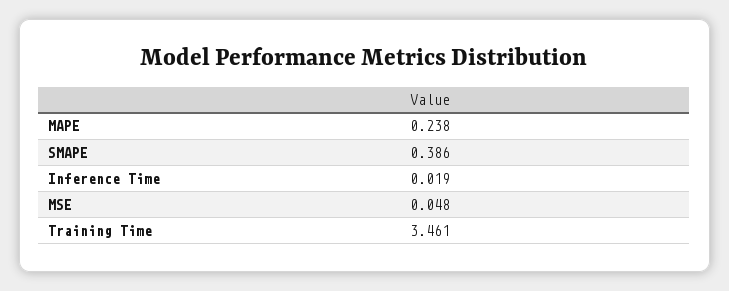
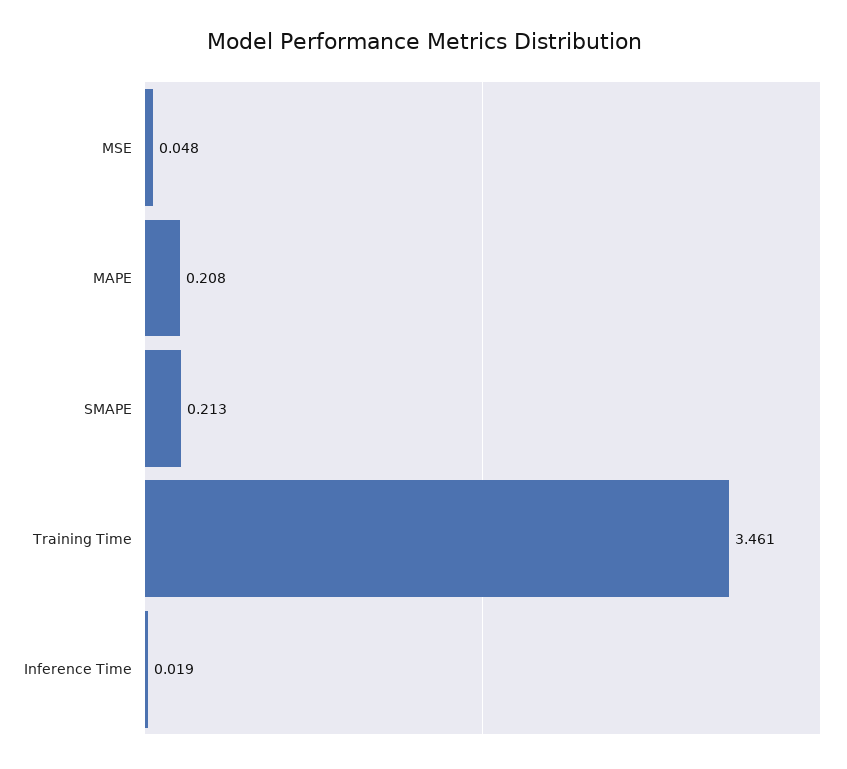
  {
-   "MAPE": 0.238,
+   "MAPE": 0.208,
-   "SMAPE": 0.386,
+   "SMAPE": 0.213,
    "Inference Time": 0.019,
    "MSE": 0.048,
    "Training Time": 3.461
  }

